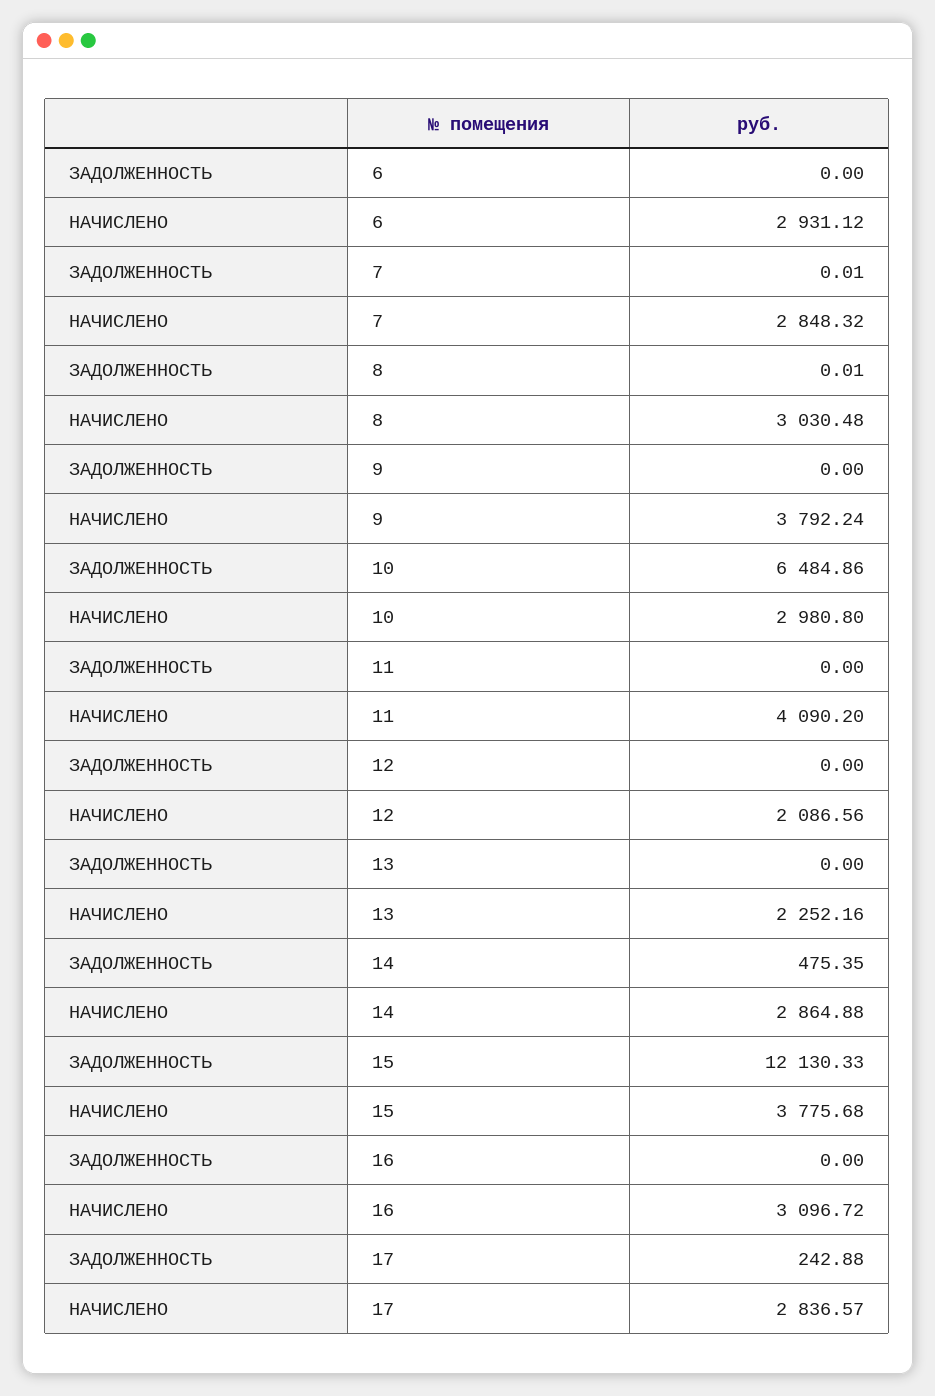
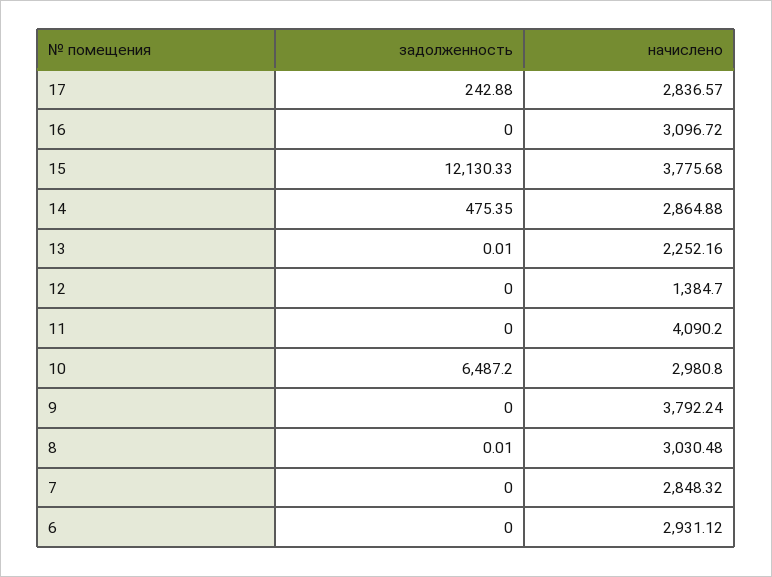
  {
    "ЗАДОЛЖЕННОСТЬ": {
      "6": 0,
-     "7": 0.01,
+     "7": 0,
      "8": 0.01,
      "9": 0,
-     "10": 6484.86,
+     "10": 6487.2,
      "11": 0,
      "12": 0,
-     "13": 0,
+     "13": 0.01,
      "14": 475.35,
      "15": 12130.33,
      "16": 0,
      "17": 242.88
    },
    "НАЧИСЛЕНО": {
      "6": 2931.12,
      "7": 2848.32,
      "8": 3030.48,
      "9": 3792.24,
      "10": 2980.8,
      "11": 4090.2,
-     "12": 2086.56,
+     "12": 1384.7,
      "13": 2252.16,
      "14": 2864.88,
      "15": 3775.68,
      "16": 3096.72,
      "17": 2836.57
    }
  }

